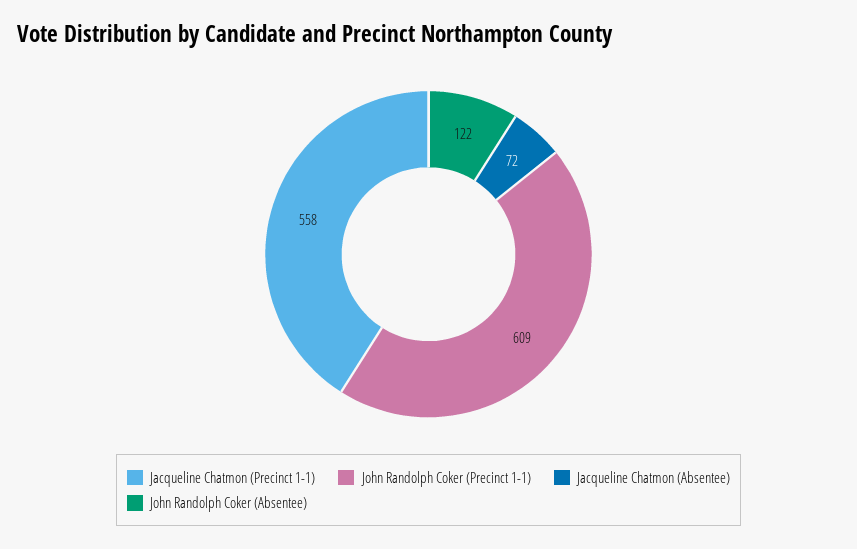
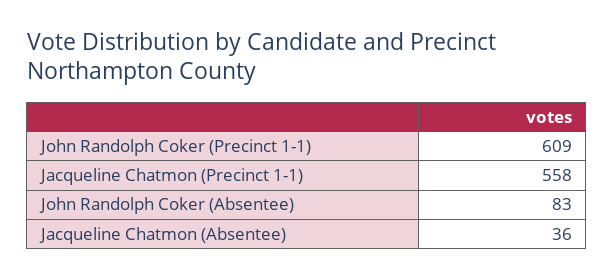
  {
    "Jacqueline Chatmon (Precinct 1-1)": 558,
    "John Randolph Coker (Precinct 1-1)": 609,
-   "Jacqueline Chatmon (Absentee)": 72,
+   "Jacqueline Chatmon (Absentee)": 36,
-   "John Randolph Coker (Absentee)": 122
+   "John Randolph Coker (Absentee)": 83
  }

